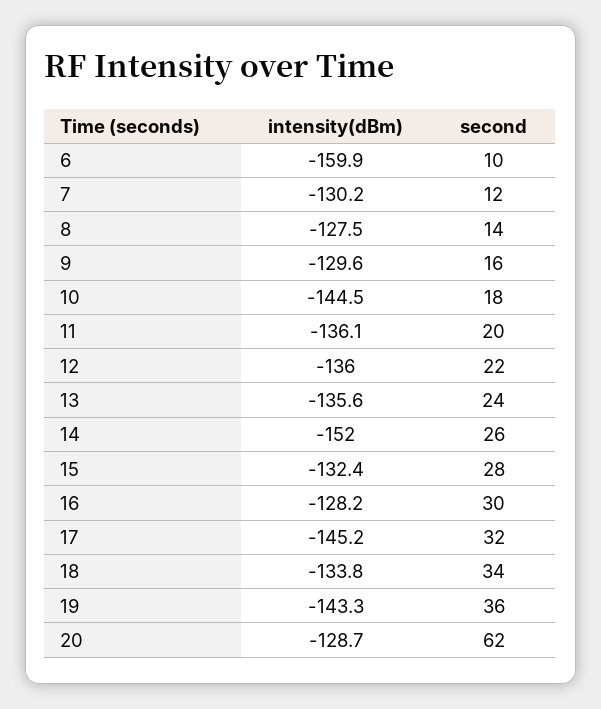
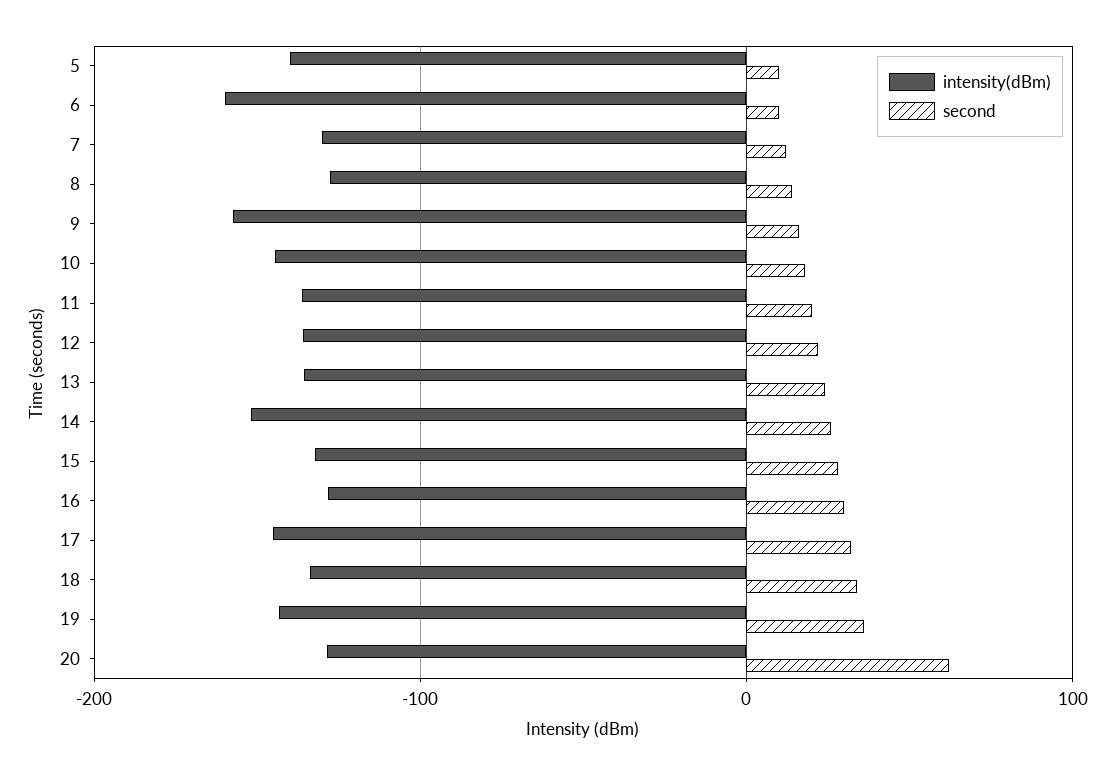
  {
    "intensity(dBm)": {
      "6": -159.9,
      "7": -130.2,
      "8": -127.5,
-     "9": -129.6,
+     "9": -160,
      "10": -144.5,
      "11": -136.1,
      "12": -136,
      "13": -135.6,
      "14": -152,
      "15": -132.4,
      "16": -128.2,
      "17": -145.2,
      "18": -133.8,
      "19": -143.3,
-     "20": -128.7
+     "20": -128.7,
+     "5": -140
    },
    "second": {
      "6": 10,
      "7": 12,
      "8": 14,
      "9": 16,
      "10": 18,
      "11": 20,
      "12": 22,
      "13": 24,
      "14": 26,
      "15": 28,
      "16": 30,
      "17": 32,
      "18": 34,
      "19": 36,
-     "20": 62
+     "20": 62,
+     "5": 10
    }
  }

